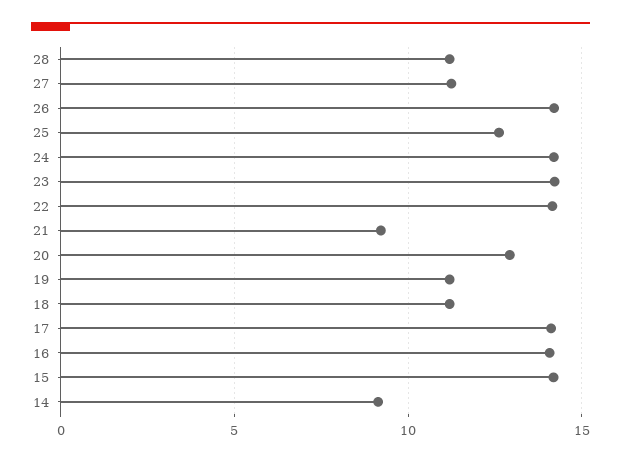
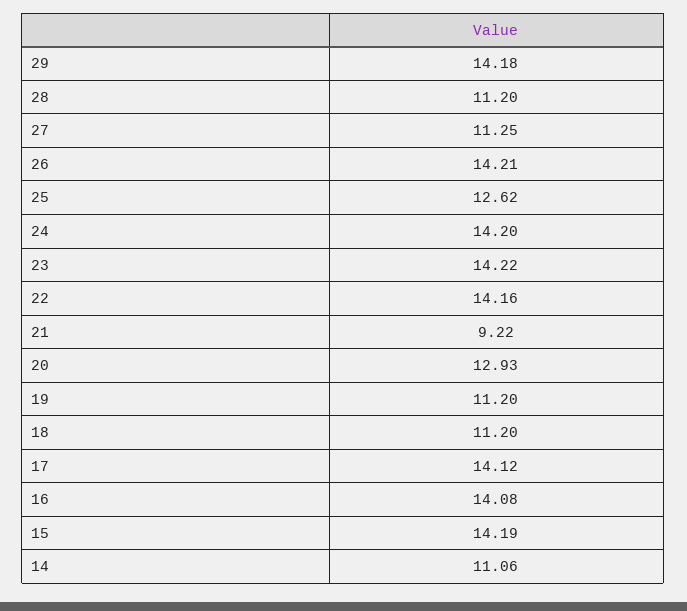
  {
    "28": 11.2,
    "27": 11.25,
    "26": 14.21,
    "25": 12.62,
    "24": 14.2,
    "23": 14.22,
    "22": 14.16,
    "21": 9.22,
    "20": 12.93,
    "19": 11.2,
    "18": 11.2,
    "17": 14.12,
    "16": 14.08,
    "15": 14.19,
-   "14": 9
+   "14": 11.06,
+   "29": 14.18
  }

